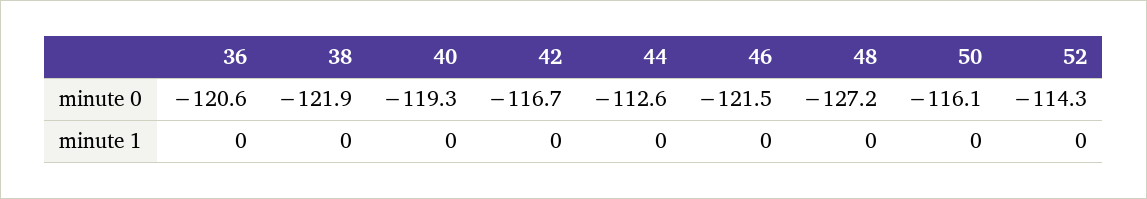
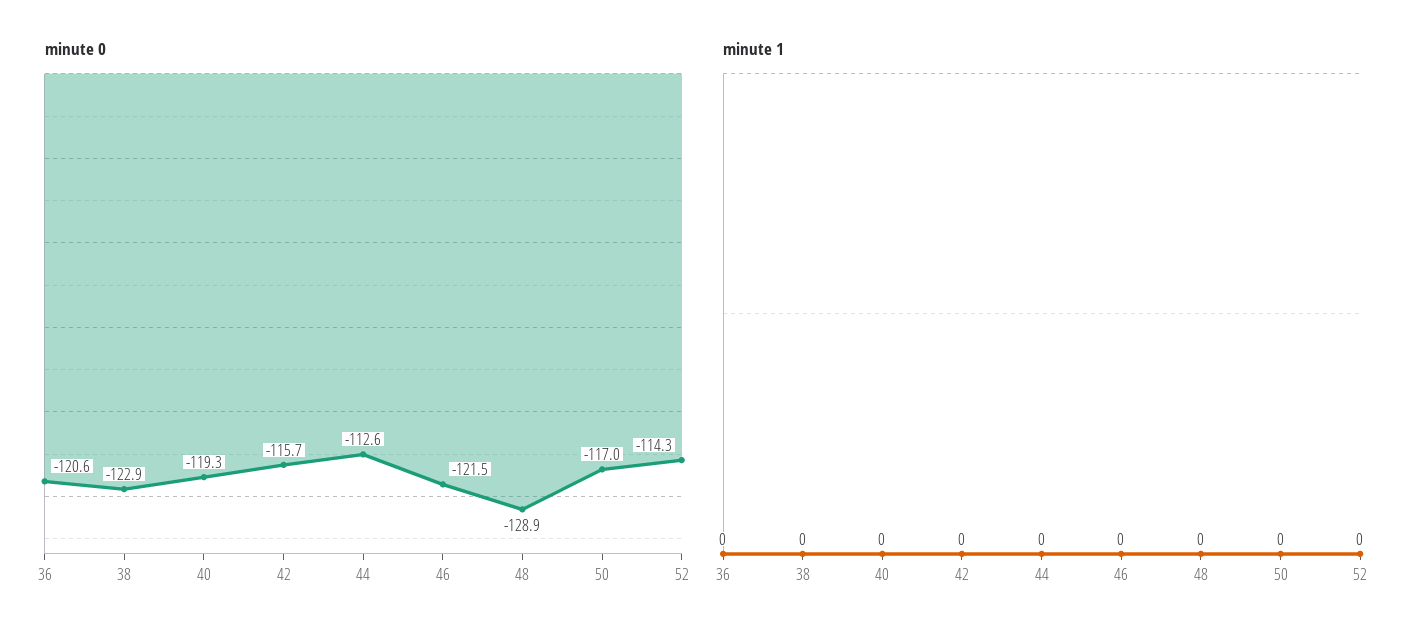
  {
    "minute 0": {
      "36": -120.6,
-     "38": -121.9,
+     "38": -122.9,
      "40": -119.3,
-     "42": -116.7,
+     "42": -115.7,
      "44": -112.6,
      "46": -121.5,
-     "48": -127.2,
+     "48": -128.9,
-     "50": -116.1,
+     "50": -117,
      "52": -114.3
    },
    "minute 1": {
      "36": 0,
      "38": 0,
      "40": 0,
      "42": 0,
      "44": 0,
      "46": 0,
      "48": 0,
      "50": 0,
      "52": 0
    }
  }

